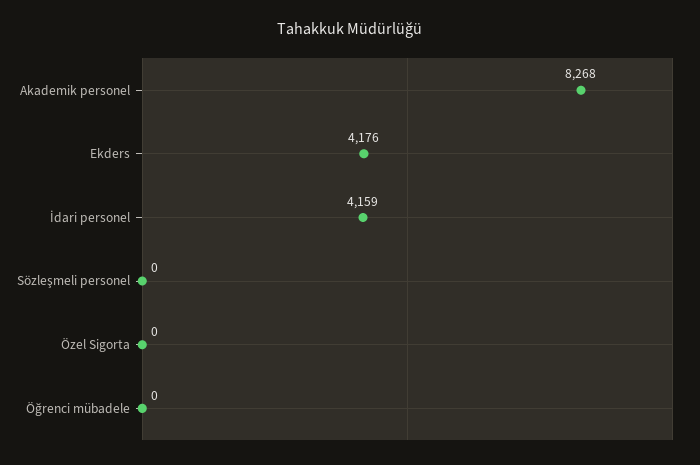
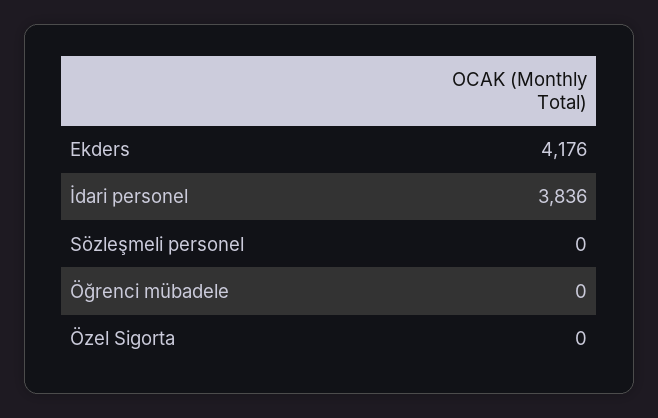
  {
-   "Akademik personel": 8268,
    "Ekders": 4176,
-   "İdari personel": 4159,
+   "İdari personel": 3836,
    "Sözleşmeli personel": 0,
    "Özel Sigorta": 0,
    "Öğrenci mübadele": 0
  }

